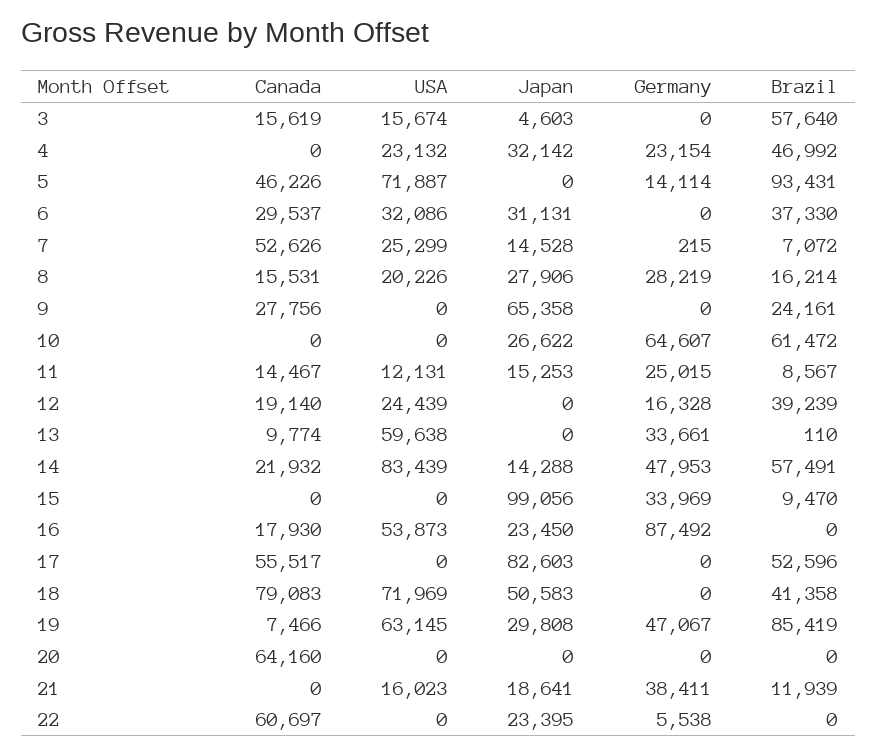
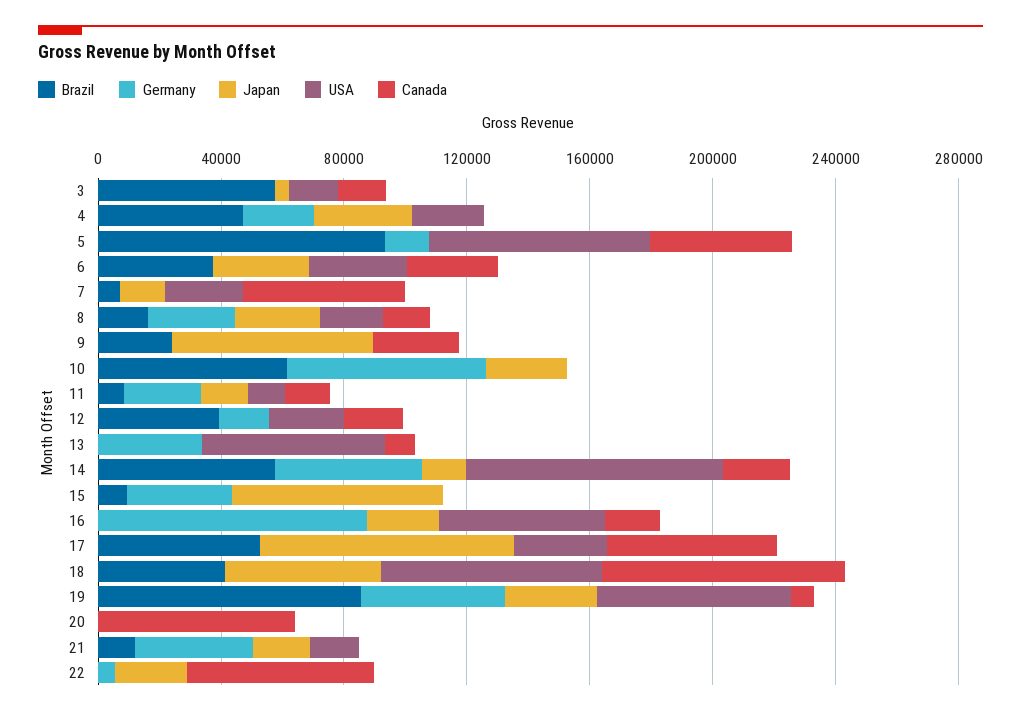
  {
    "Canada": {
      "3": 15619,
      "4": 0,
      "5": 46226,
      "6": 29537,
      "7": 52626,
      "8": 15531,
      "9": 27756,
      "10": 0,
      "11": 14467,
      "12": 19140,
      "13": 9774,
      "14": 21932,
      "15": 0,
      "16": 17930,
      "17": 55517,
      "18": 79083,
      "19": 7466,
      "20": 64160,
      "21": 0,
      "22": 60697
    },
    "USA": {
      "3": 15674,
      "4": 23132,
      "5": 71887,
      "6": 32086,
      "7": 25299,
      "8": 20226,
      "9": 0,
      "10": 0,
      "11": 12131,
      "12": 24439,
      "13": 59638,
      "14": 83439,
      "15": 0,
      "16": 53873,
-     "17": 0,
+     "17": 30000,
      "18": 71969,
      "19": 63145,
      "20": 0,
      "21": 16023,
      "22": 0
    },
    "Japan": {
      "3": 4603,
      "4": 32142,
      "5": 0,
      "6": 31131,
      "7": 14528,
      "8": 27906,
      "9": 65358,
      "10": 26622,
      "11": 15253,
      "12": 0,
      "13": 0,
      "14": 14288,
-     "15": 99056,
+     "15": 70000,
      "16": 23450,
      "17": 82603,
      "18": 50583,
      "19": 29808,
      "20": 0,
      "21": 18641,
      "22": 23395
    },
    "Germany": {
      "3": 0,
      "4": 23154,
      "5": 14114,
      "6": 0,
      "7": 215,
      "8": 28219,
      "9": 0,
      "10": 64607,
      "11": 25015,
      "12": 16328,
      "13": 33661,
      "14": 47953,
      "15": 33969,
      "16": 87492,
      "17": 0,
      "18": 0,
      "19": 47067,
      "20": 0,
      "21": 38411,
      "22": 5538
    },
    "Brazil": {
      "3": 57640,
      "4": 46992,
      "5": 93431,
      "6": 37330,
      "7": 7072,
      "8": 16214,
      "9": 24161,
      "10": 61472,
      "11": 8567,
      "12": 39239,
      "13": 110,
      "14": 57491,
      "15": 9470,
      "16": 0,
      "17": 52596,
      "18": 41358,
      "19": 85419,
      "20": 0,
      "21": 11939,
      "22": 0
    }
  }

